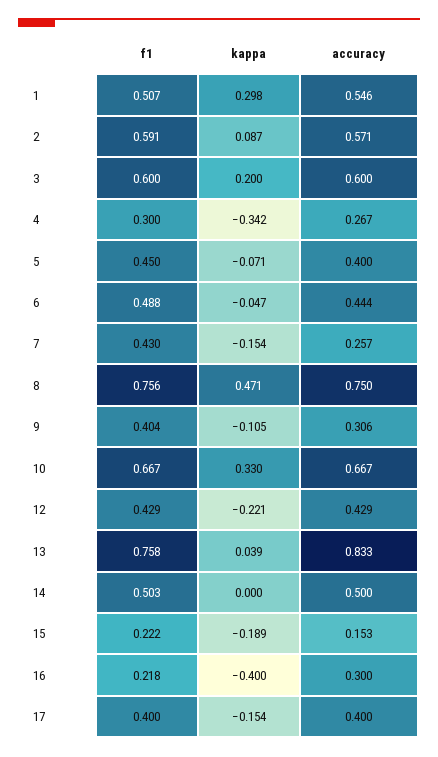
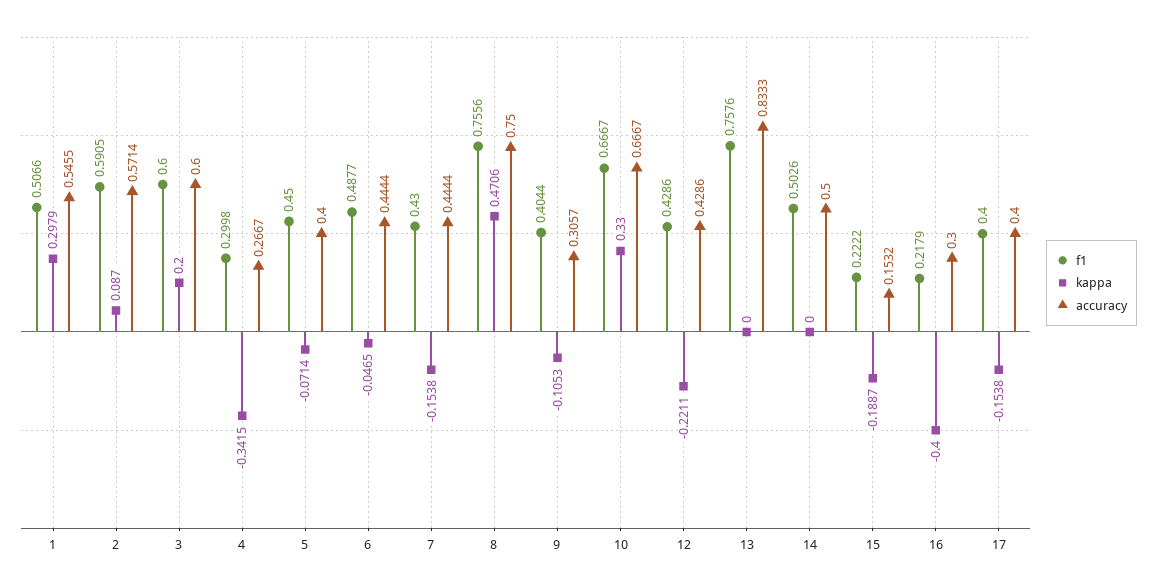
  {
    "f1": {
      "1": 0.5066,
      "2": 0.5905,
      "3": 0.6,
      "4": 0.2998,
      "5": 0.45,
      "6": 0.4877,
      "7": 0.43,
      "8": 0.7556,
      "9": 0.4044,
      "10": 0.6667,
      "12": 0.4286,
      "13": 0.7576,
      "14": 0.5026,
      "15": 0.2222,
      "16": 0.2179,
      "17": 0.4
    },
    "kappa": {
      "1": 0.2979,
      "2": 0.087,
      "3": 0.2,
      "4": -0.3415,
      "5": -0.0714,
      "6": -0.0465,
      "7": -0.1538,
      "8": 0.4706,
      "9": -0.1053,
      "10": 0.33,
      "12": -0.2211,
-     "13": 0.039,
+     "13": 0,
      "14": 0,
      "15": -0.1887,
      "16": -0.4,
      "17": -0.1538
    },
    "accuracy": {
      "1": 0.5455,
      "2": 0.5714,
      "3": 0.6,
      "4": 0.2667,
      "5": 0.4,
      "6": 0.4444,
-     "7": 0.257,
+     "7": 0.4444,
      "8": 0.75,
      "9": 0.3057,
      "10": 0.6667,
      "12": 0.4286,
      "13": 0.8333,
      "14": 0.5,
      "15": 0.1532,
      "16": 0.3,
      "17": 0.4
    }
  }

